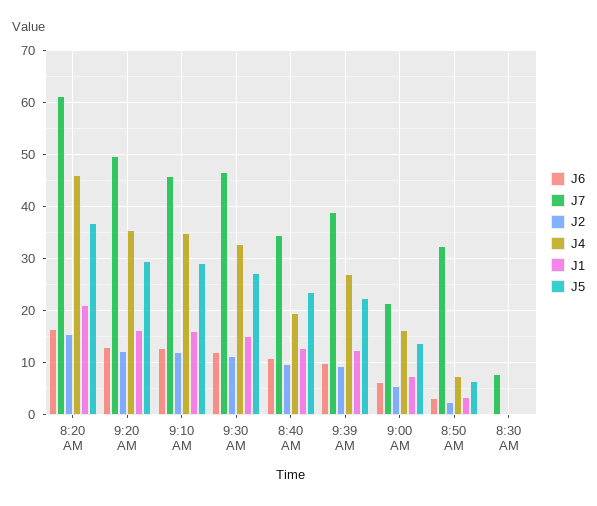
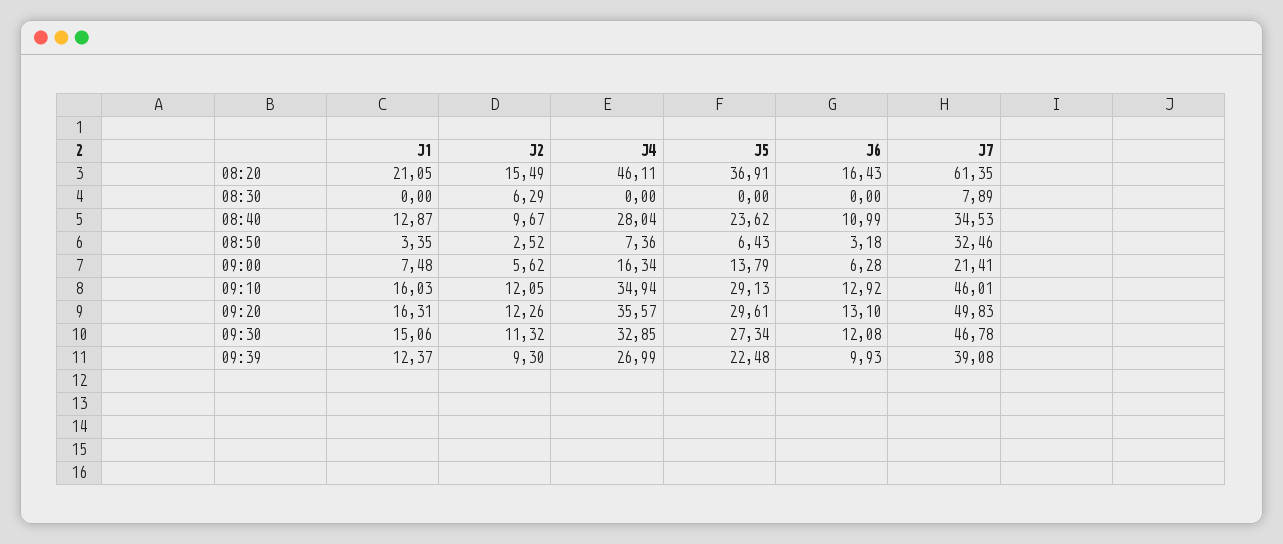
  {
    "J6": {
      "8:20 AM": 16.43,
      "9:20 AM": 13.1,
      "9:10 AM": 12.92,
      "9:30 AM": 12.08,
      "8:40 AM": 10.99,
      "9:39 AM": 9.93,
      "9:00 AM": 6.28,
      "8:50 AM": 3.18,
      "8:30 AM": 0
    },
    "J7": {
      "8:20 AM": 61.35,
      "9:20 AM": 49.83,
      "9:10 AM": 46.01,
      "9:30 AM": 46.78,
      "8:40 AM": 34.53,
      "9:39 AM": 39.08,
      "9:00 AM": 21.41,
      "8:50 AM": 32.46,
      "8:30 AM": 7.89
    },
    "J2": {
      "8:20 AM": 15.49,
      "9:20 AM": 12.26,
      "9:10 AM": 12.05,
      "9:30 AM": 11.32,
      "8:40 AM": 9.67,
      "9:39 AM": 9.3,
      "9:00 AM": 5.62,
      "8:50 AM": 2.52,
-     "8:30 AM": 0
+     "8:30 AM": 6.29
    },
    "J4": {
      "8:20 AM": 46.11,
      "9:20 AM": 35.57,
      "9:10 AM": 34.94,
      "9:30 AM": 32.85,
-     "8:40 AM": 20,
+     "8:40 AM": 28.04,
      "9:39 AM": 26.99,
      "9:00 AM": 16.34,
      "8:50 AM": 7.36,
      "8:30 AM": 0
    },
    "J1": {
      "8:20 AM": 21.05,
      "9:20 AM": 16.31,
      "9:10 AM": 16.03,
      "9:30 AM": 15.06,
      "8:40 AM": 12.87,
      "9:39 AM": 12.37,
      "9:00 AM": 7.48,
      "8:50 AM": 3.35,
      "8:30 AM": 0
    },
    "J5": {
      "8:20 AM": 36.91,
      "9:20 AM": 29.61,
      "9:10 AM": 29.13,
      "9:30 AM": 27.34,
      "8:40 AM": 23.62,
      "9:39 AM": 22.48,
      "9:00 AM": 13.79,
      "8:50 AM": 6.43,
      "8:30 AM": 0
    }
  }

